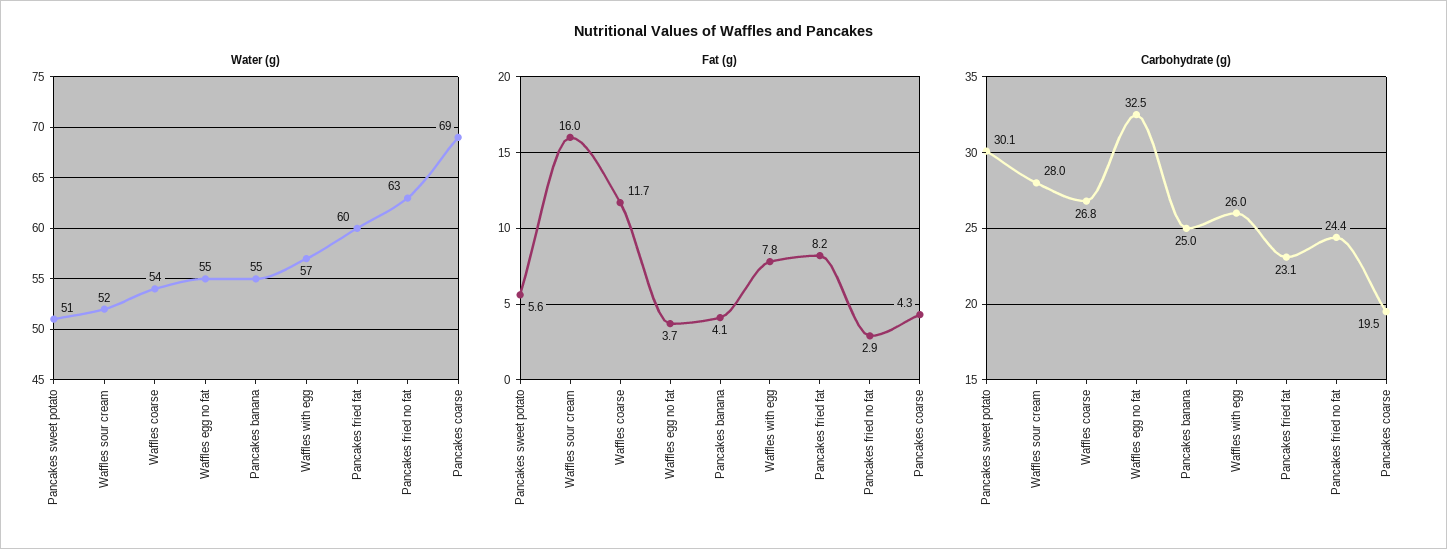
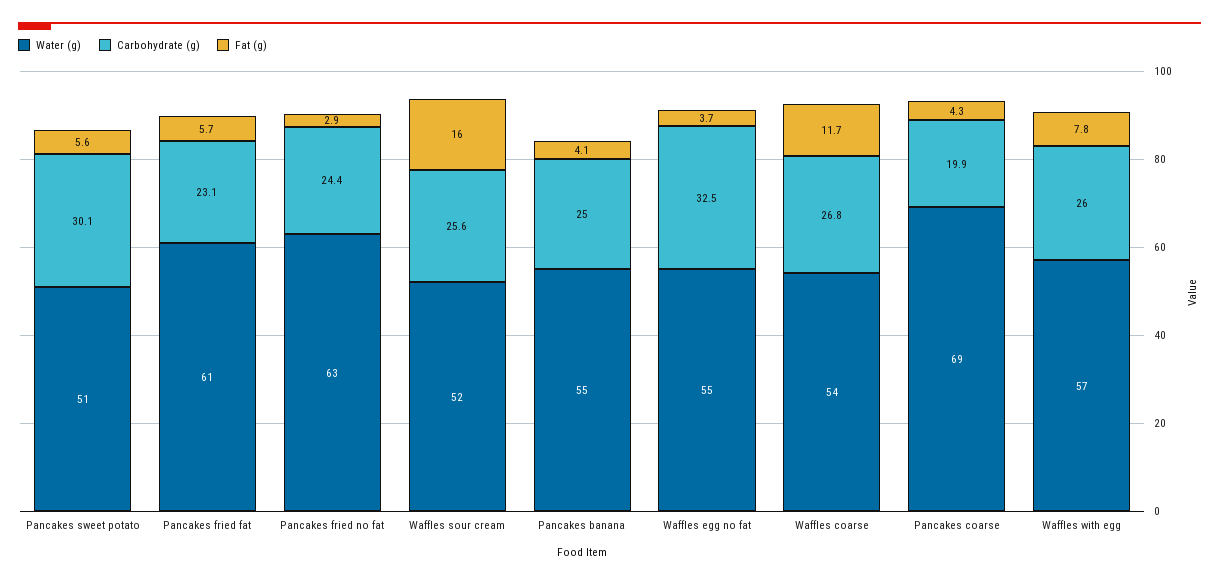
  {
    "Water (g)": {
      "Pancakes sweet potato": 51,
      "Waffles sour cream": 52,
      "Waffles coarse": 54,
      "Waffles egg no fat": 55,
      "Pancakes banana": 55,
      "Waffles with egg": 57,
-     "Pancakes fried fat": 60,
+     "Pancakes fried fat": 61,
      "Pancakes fried no fat": 63,
      "Pancakes coarse": 69
    },
    "Fat (g)": {
      "Pancakes sweet potato": 5.6,
      "Waffles sour cream": 16,
      "Waffles coarse": 11.7,
      "Waffles egg no fat": 3.7,
      "Pancakes banana": 4.1,
      "Waffles with egg": 7.8,
-     "Pancakes fried fat": 8.2,
+     "Pancakes fried fat": 5.7,
      "Pancakes fried no fat": 2.9,
      "Pancakes coarse": 4.3
    },
    "Carbohydrate (g)": {
      "Pancakes sweet potato": 30.1,
-     "Waffles sour cream": 28,
+     "Waffles sour cream": 25.6,
      "Waffles coarse": 26.8,
      "Waffles egg no fat": 32.5,
      "Pancakes banana": 25,
      "Waffles with egg": 26,
      "Pancakes fried fat": 23.1,
      "Pancakes fried no fat": 24.4,
-     "Pancakes coarse": 19.5
+     "Pancakes coarse": 19.9
    }
  }

